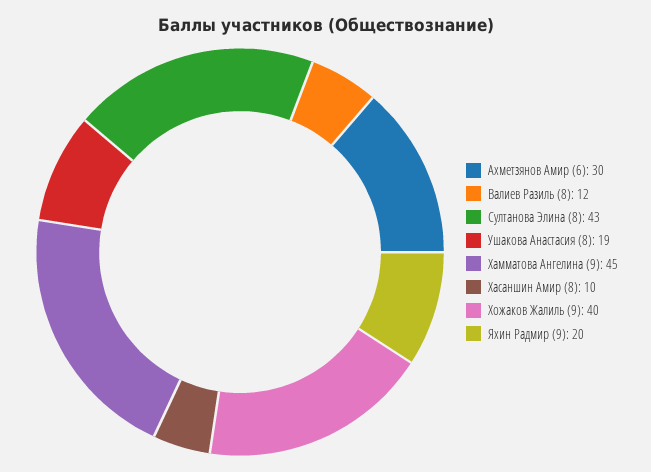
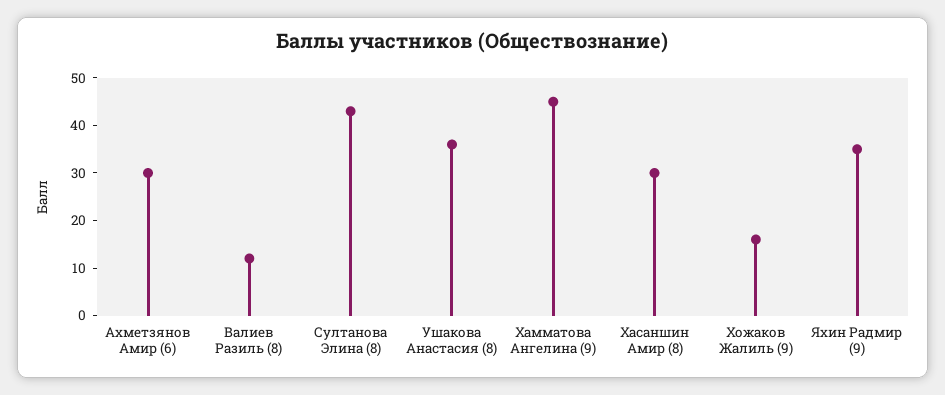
  {
    "Ахметзянов Амир (6)": 30,
    "Валиев Разиль (8)": 12,
    "Султанова Элина (8)": 43,
-   "Ушакова Анастасия (8)": 19,
+   "Ушакова Анастасия (8)": 35,
    "Хамматова Ангелина (9)": 45,
-   "Хасаншин Амир (8)": 10,
+   "Хасаншин Амир (8)": 30,
-   "Хожаков Жалиль (9)": 40,
+   "Хожаков Жалиль (9)": 15,
-   "Яхин Радмир (9)": 20
+   "Яхин Радмир (9)": 35
  }

